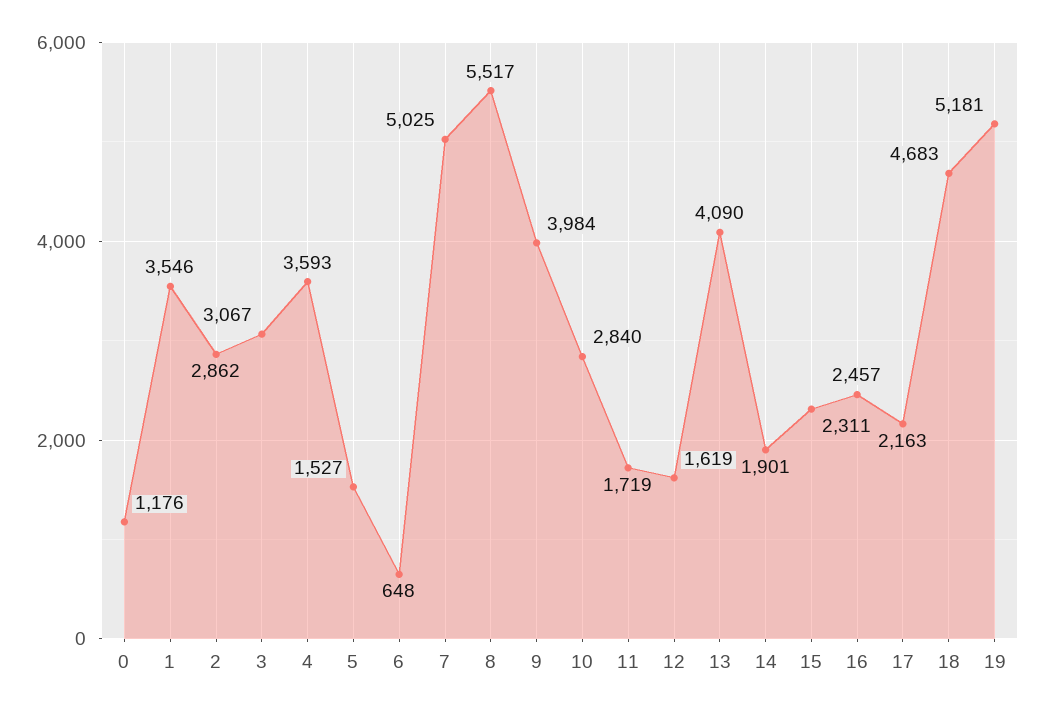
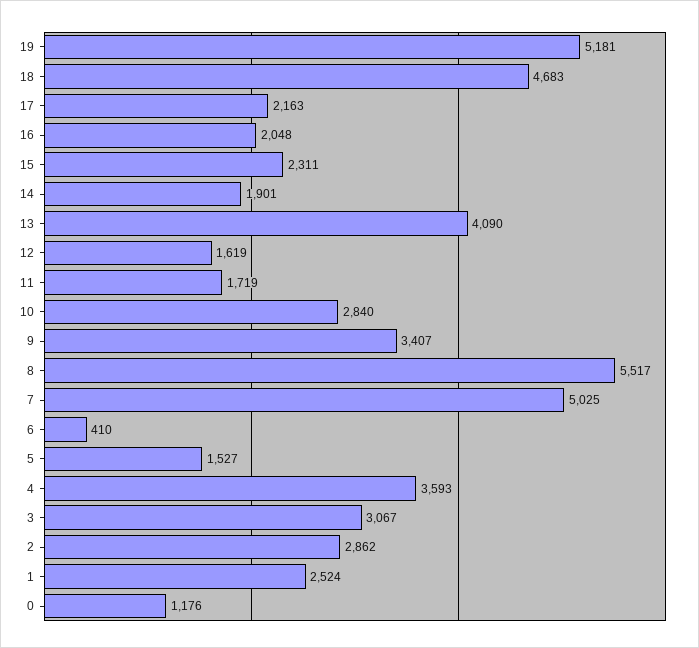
  {
    "0": 1176,
-   "1": 3546,
+   "1": 2524,
    "2": 2862,
    "3": 3067,
    "4": 3593,
    "5": 1527,
-   "6": 648,
+   "6": 410,
    "7": 5025,
    "8": 5517,
-   "9": 3984,
+   "9": 3407,
    "10": 2840,
    "11": 1719,
    "12": 1619,
    "13": 4090,
    "14": 1901,
    "15": 2311,
-   "16": 2457,
+   "16": 2048,
    "17": 2163,
    "18": 4683,
    "19": 5181
  }

